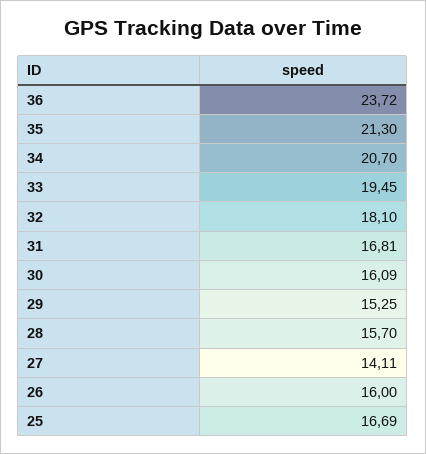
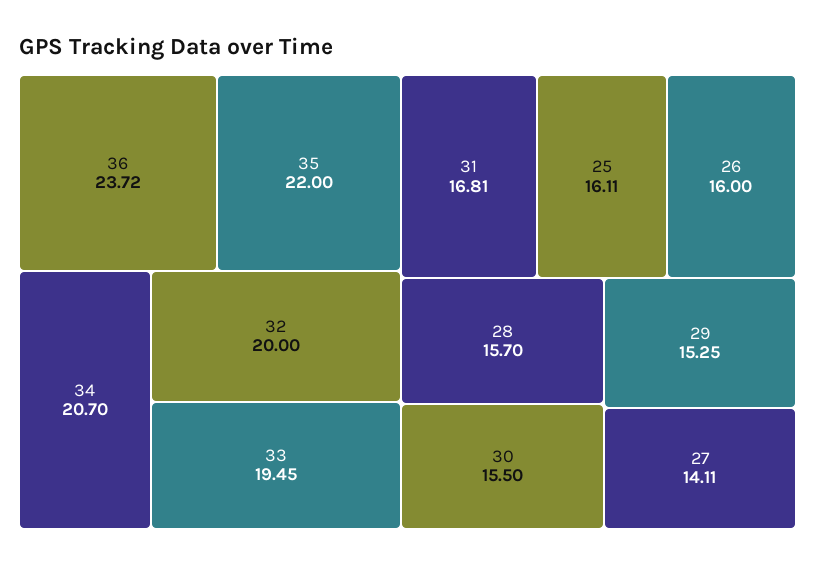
  {
    "36": 23.72,
-   "35": 21.3,
+   "35": 22,
    "34": 20.7,
    "33": 19.45,
-   "32": 18.1,
+   "32": 20,
    "31": 16.81,
-   "30": 16.09,
+   "30": 15.5,
    "29": 15.25,
    "28": 15.7,
    "27": 14.11,
    "26": 16,
-   "25": 16.69
+   "25": 16.11
  }

